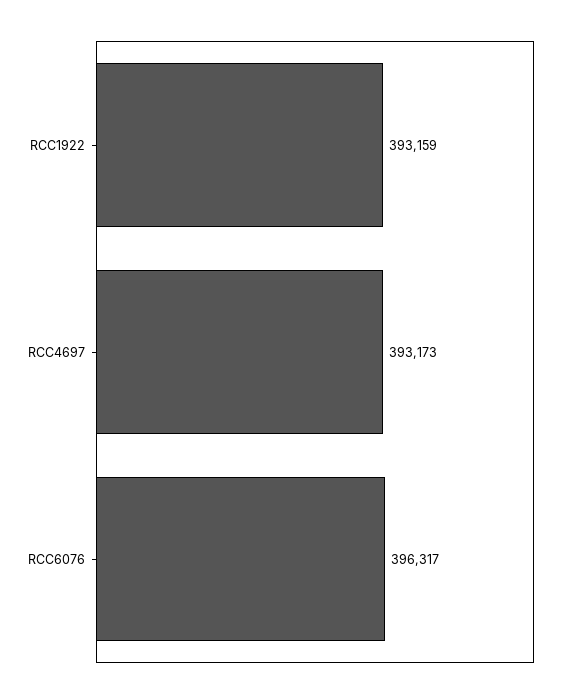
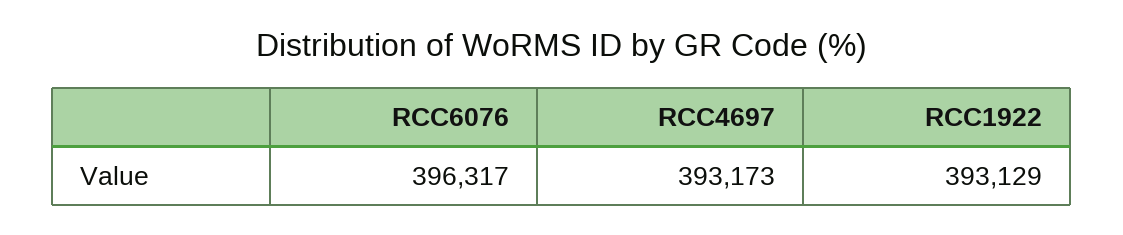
  {
-   "RCC1922": 393159,
+   "RCC1922": 393129,
    "RCC4697": 393173,
    "RCC6076": 396317
  }

